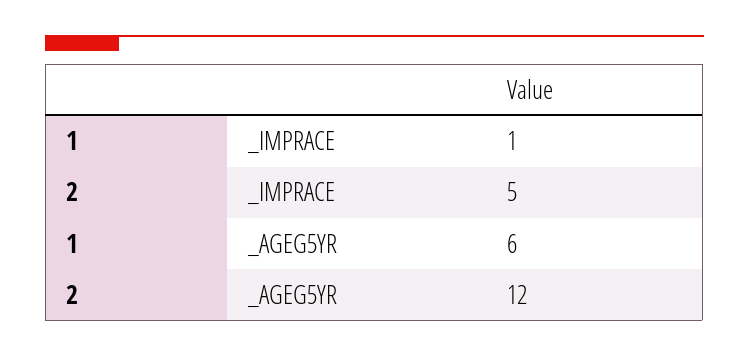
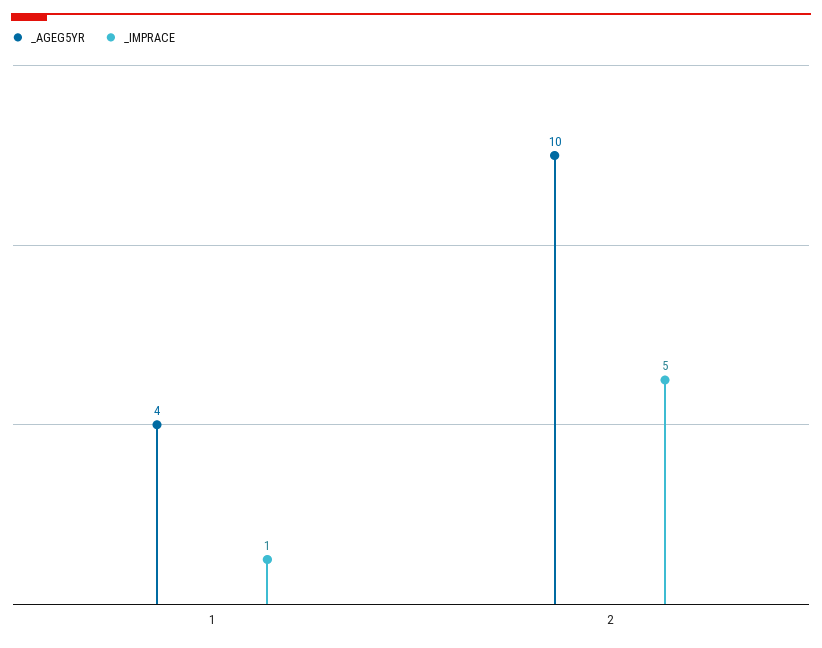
  {
    "_IMPRACE": {
      "1": 1,
      "2": 5
    },
    "_AGEG5YR": {
-     "1": 6,
+     "1": 4,
-     "2": 12
+     "2": 10
    }
  }

